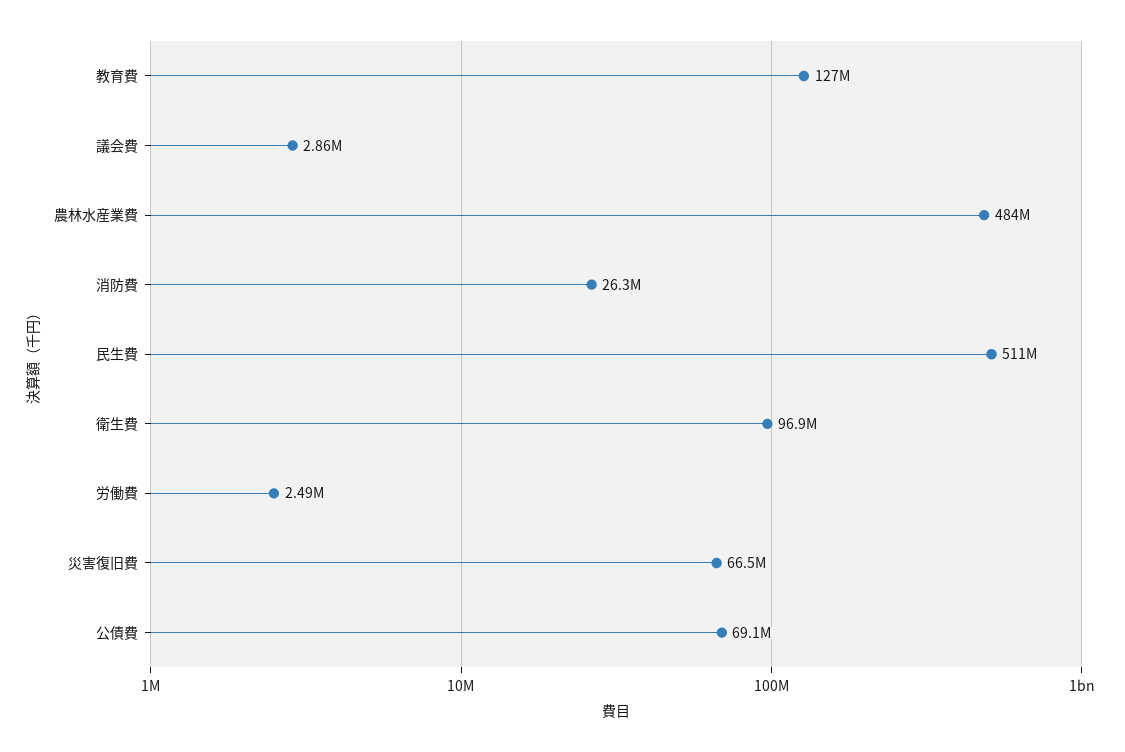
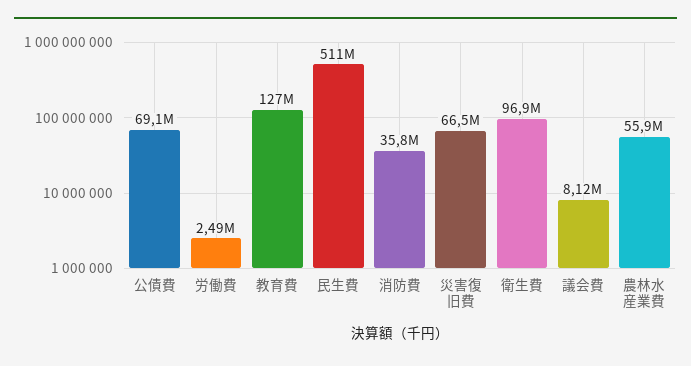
  {
    "教育費": 127000000,
-   "議会費": 2860000,
+   "議会費": 8120000,
-   "農林水産業費": 484000000,
+   "農林水産業費": 55900000,
-   "消防費": 26300000,
+   "消防費": 35800000,
    "民生費": 511000000,
    "衛生費": 96900000,
    "労働費": 2490000,
    "災害復旧費": 66500000,
    "公債費": 69100000
  }

